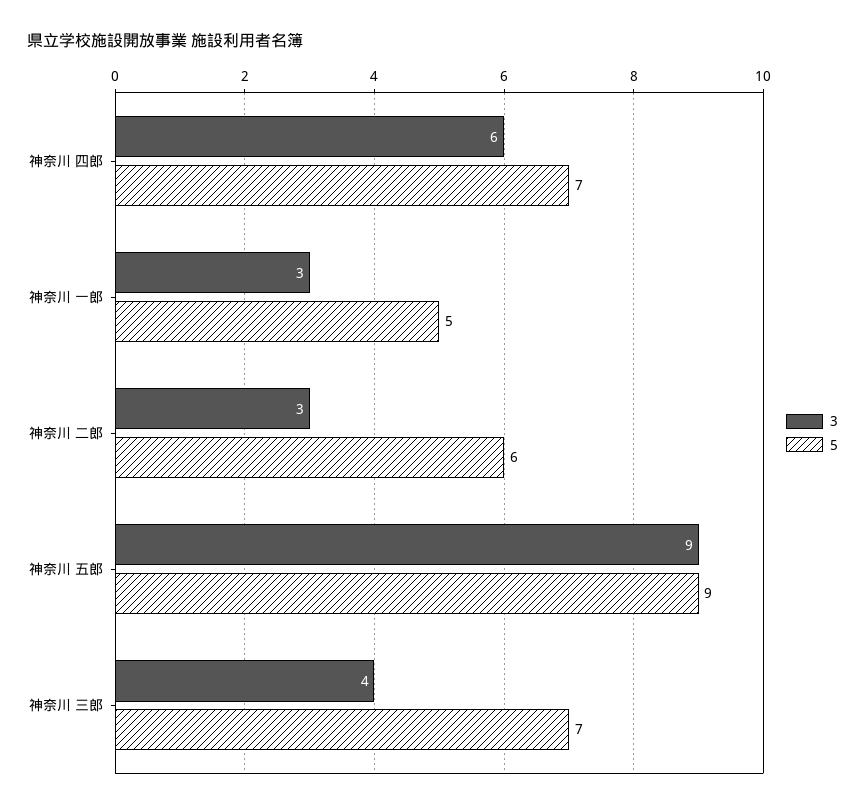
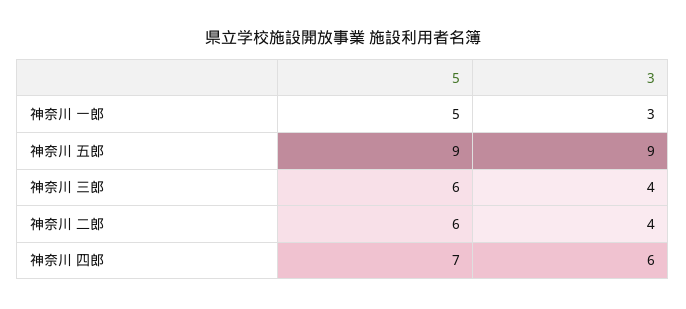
  {
    "3": {
      "神奈川 四郎": 6,
      "神奈川 一郎": 3,
-     "神奈川 二郎": 3,
+     "神奈川 二郎": 4,
      "神奈川 五郎": 9,
      "神奈川 三郎": 4
    },
    "5": {
      "神奈川 四郎": 7,
      "神奈川 一郎": 5,
      "神奈川 二郎": 6,
      "神奈川 五郎": 9,
-     "神奈川 三郎": 7
+     "神奈川 三郎": 6
    }
  }

